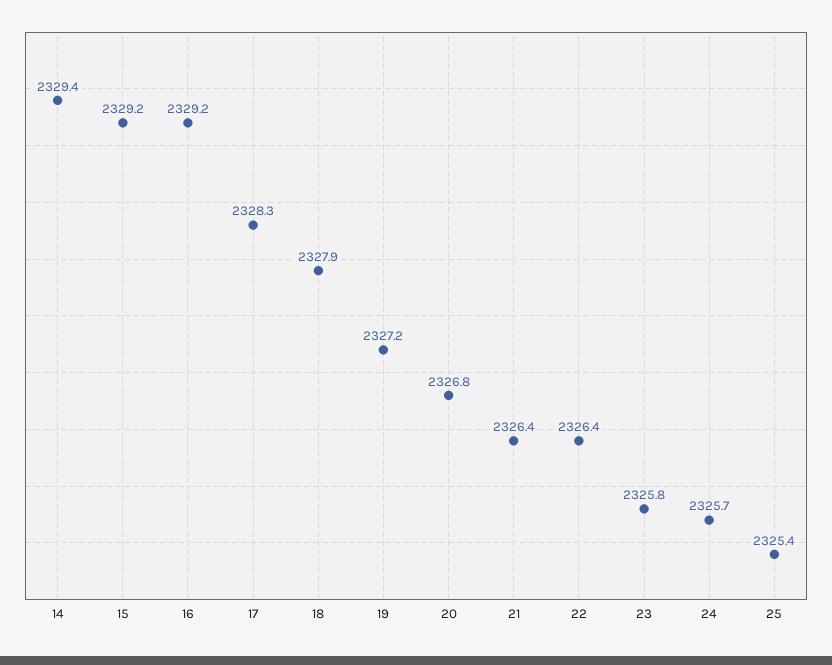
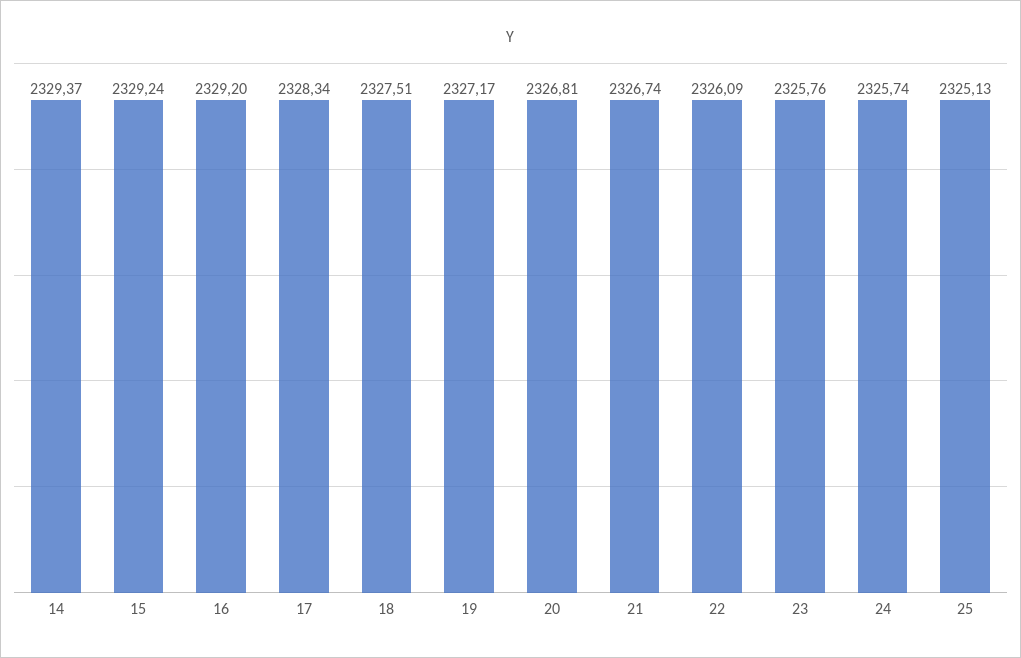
  {
    "14": 2329.37,
    "15": 2329.24,
    "16": 2329.2,
    "17": 2328.34,
-   "18": 2327.9,
+   "18": 2327.51,
    "19": 2327.17,
    "20": 2326.81,
-   "21": 2326.4,
+   "21": 2326.74,
-   "22": 2326.4,
+   "22": 2326.09,
    "23": 2325.76,
    "24": 2325.74,
-   "25": 2325.4
+   "25": 2325.13
  }

